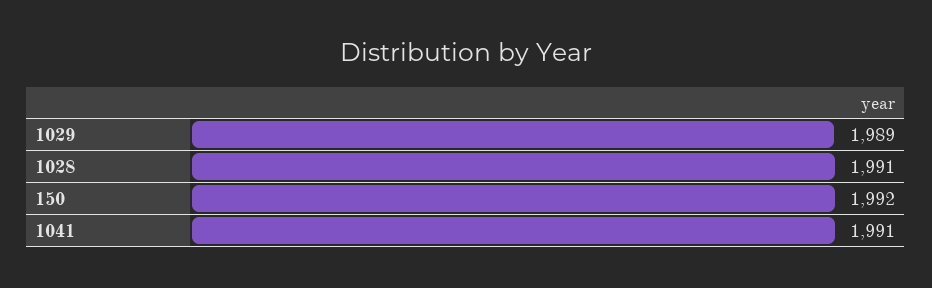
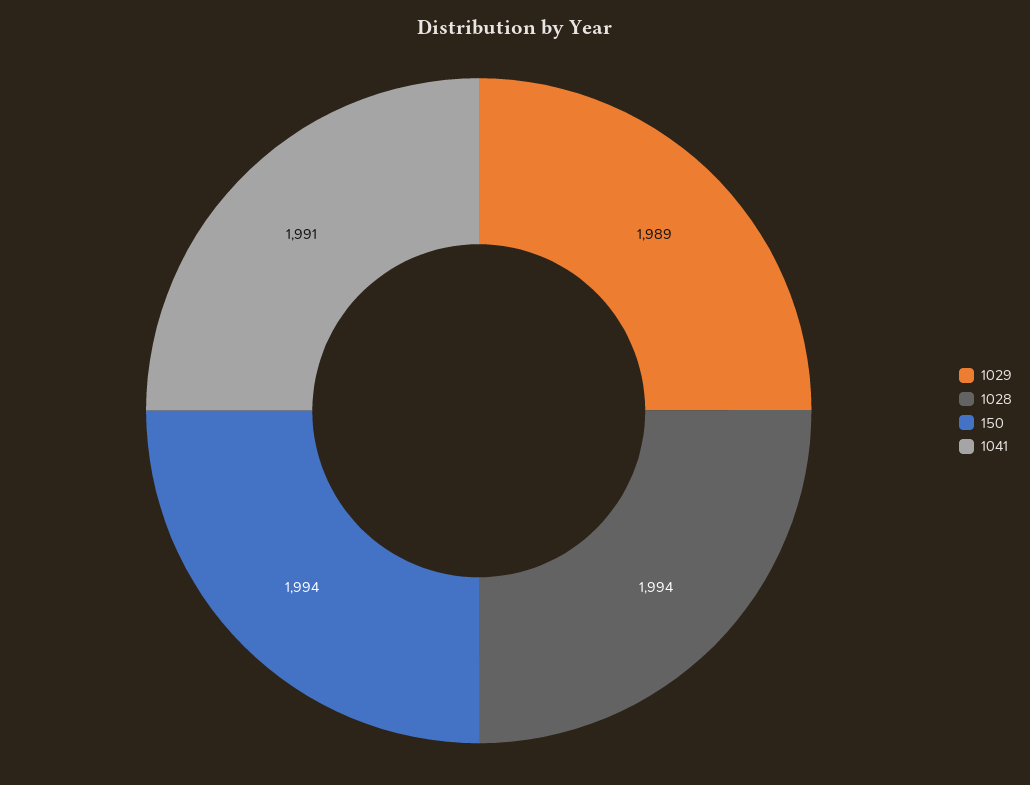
  {
    "1029": 1989,
-   "1028": 1991,
+   "1028": 1994,
-   "150": 1992,
+   "150": 1994,
    "1041": 1991
  }

